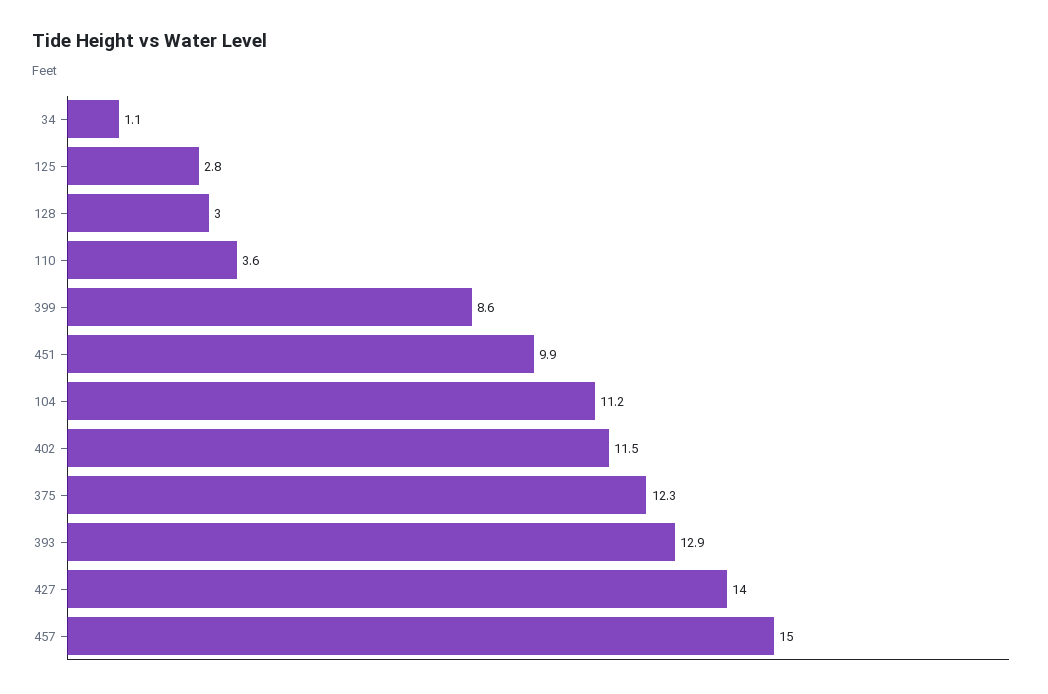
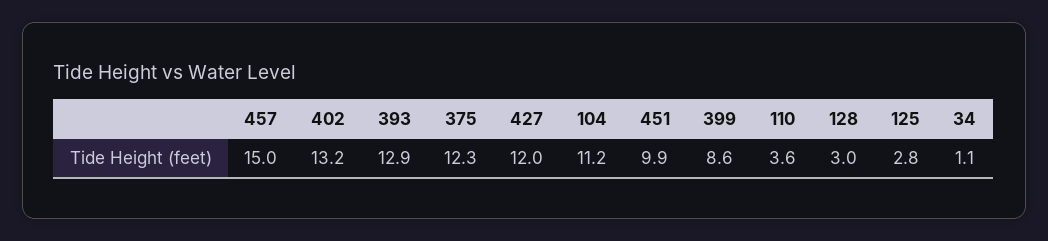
  {
    "34": 1.1,
    "125": 2.8,
    "128": 3,
    "110": 3.6,
    "399": 8.6,
    "451": 9.9,
    "104": 11.2,
-   "402": 11.5,
+   "402": 13.2,
    "375": 12.3,
    "393": 12.9,
-   "427": 14,
+   "427": 12,
    "457": 15
  }

